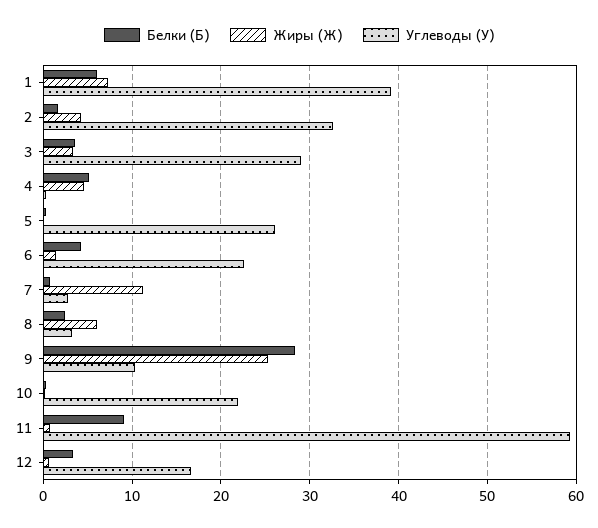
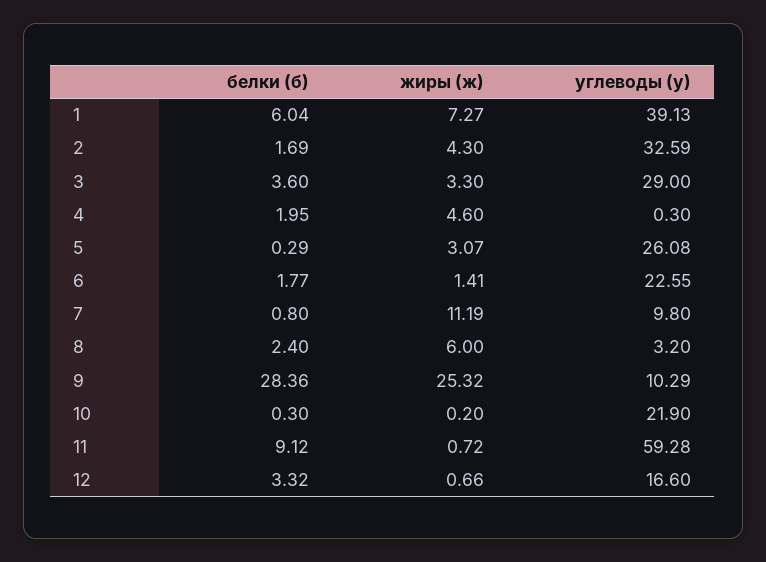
  {
    "Белки (Б)": {
      "1": 6.04,
      "2": 1.69,
      "3": 3.6,
-     "4": 5,
+     "4": 1.95,
      "5": 0.29,
-     "6": 4,
+     "6": 1.77,
      "7": 0.8,
      "8": 2.4,
      "9": 28.36,
      "10": 0.3,
      "11": 9.12,
      "12": 3.32
    },
    "Жиры (Ж)": {
      "1": 7.27,
      "2": 4.3,
      "3": 3.3,
      "4": 4.6,
-     "5": 0,
+     "5": 3.07,
      "6": 1.41,
      "7": 11.19,
      "8": 6,
      "9": 25.32,
      "10": 0.2,
      "11": 0.72,
      "12": 0.66
    },
    "Углеводы (У)": {
      "1": 39.13,
      "2": 32.59,
      "3": 29,
      "4": 0.3,
      "5": 26.08,
      "6": 22.55,
-     "7": 3,
+     "7": 9.8,
      "8": 3.2,
      "9": 10.29,
      "10": 21.9,
      "11": 59.28,
      "12": 16.6
    }
  }

